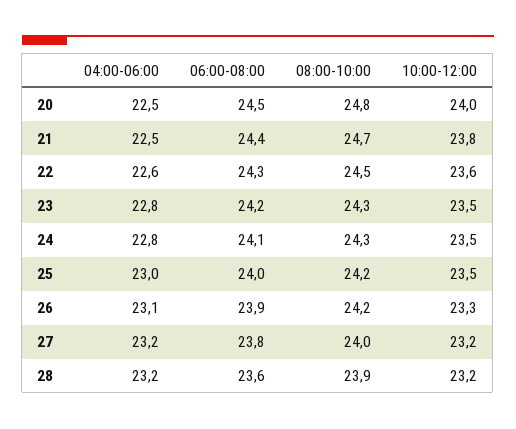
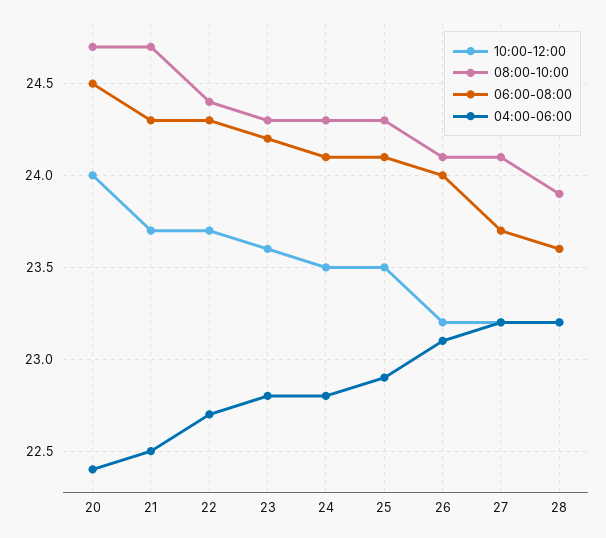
  {
    "04:00-06:00": {
-     "20": 22.5,
+     "20": 22.4,
      "21": 22.5,
-     "22": 22.6,
+     "22": 22.7,
      "23": 22.8,
      "24": 22.8,
-     "25": 23,
+     "25": 22.9,
      "26": 23.1,
      "27": 23.2,
      "28": 23.2
    },
    "06:00-08:00": {
      "20": 24.5,
-     "21": 24.4,
+     "21": 24.3,
      "22": 24.3,
      "23": 24.2,
      "24": 24.1,
-     "25": 24,
+     "25": 24.1,
-     "26": 23.9,
+     "26": 24,
-     "27": 23.8,
+     "27": 23.7,
      "28": 23.6
    },
    "08:00-10:00": {
-     "20": 24.8,
+     "20": 24.7,
      "21": 24.7,
-     "22": 24.5,
+     "22": 24.4,
      "23": 24.3,
      "24": 24.3,
-     "25": 24.2,
+     "25": 24.3,
-     "26": 24.2,
+     "26": 24.1,
-     "27": 24,
+     "27": 24.1,
      "28": 23.9
    },
    "10:00-12:00": {
      "20": 24,
-     "21": 23.8,
+     "21": 23.7,
-     "22": 23.6,
+     "22": 23.7,
-     "23": 23.5,
+     "23": 23.6,
      "24": 23.5,
      "25": 23.5,
-     "26": 23.3,
+     "26": 23.2,
      "27": 23.2,
      "28": 23.2
    }
  }

